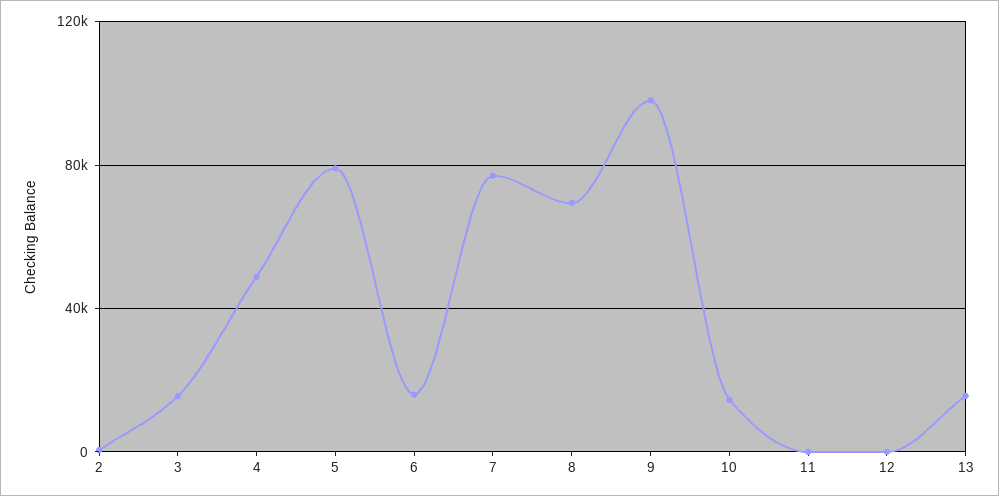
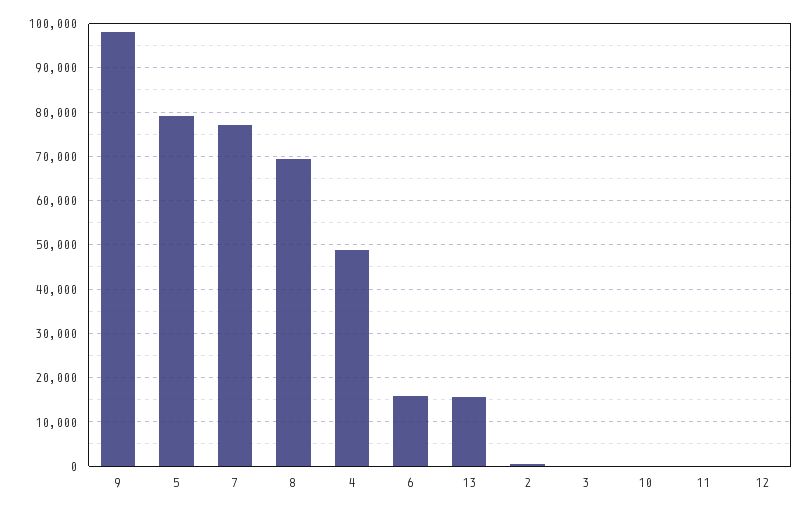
  {
    "2": 0,
-   "3": 15000,
+   "3": 0,
    "4": 48000,
    "5": 80000,
    "6": 16000,
    "7": 78000,
    "8": 70000,
    "9": 98000,
-   "10": 15000,
+   "10": 0,
    "11": 0,
    "12": 0,
    "13": 16000
  }

